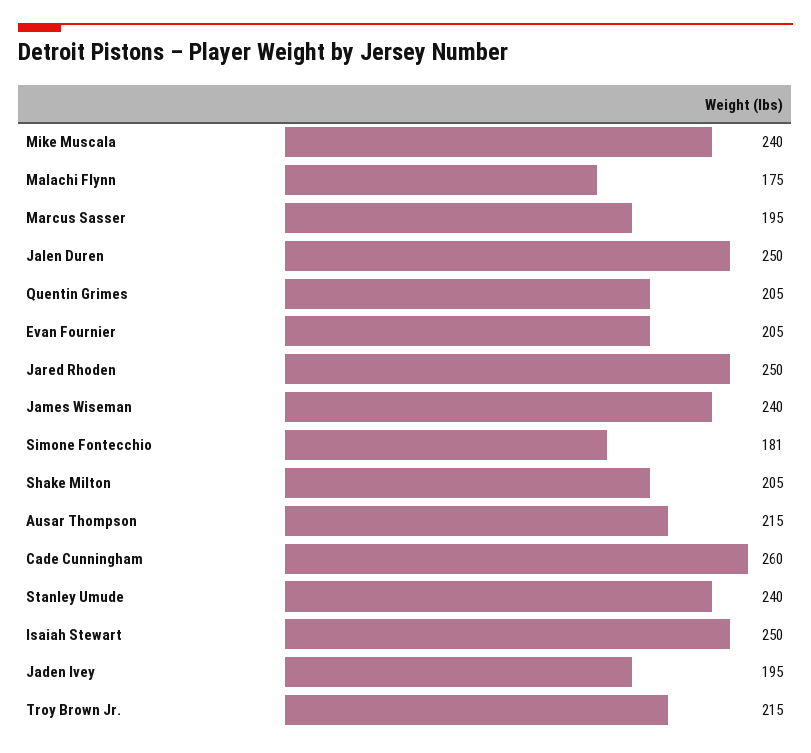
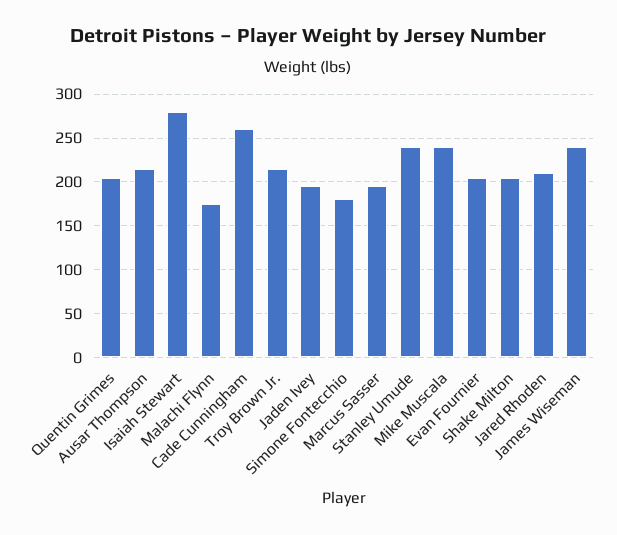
  {
    "Mike Muscala": 240,
    "Malachi Flynn": 175,
    "Marcus Sasser": 195,
-   "Jalen Duren": 250,
    "Quentin Grimes": 205,
    "Evan Fournier": 205,
-   "Jared Rhoden": 250,
+   "Jared Rhoden": 210,
    "James Wiseman": 240,
    "Simone Fontecchio": 181,
    "Shake Milton": 205,
    "Ausar Thompson": 215,
    "Cade Cunningham": 260,
    "Stanley Umude": 240,
-   "Isaiah Stewart": 250,
+   "Isaiah Stewart": 280,
    "Jaden Ivey": 195,
    "Troy Brown Jr.": 215
  }

